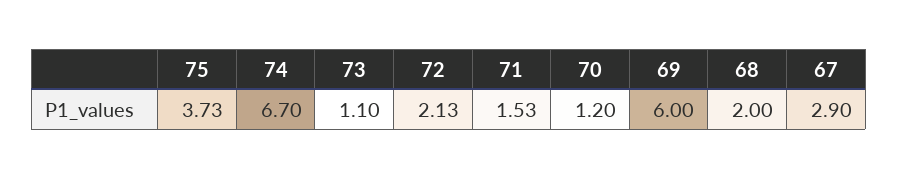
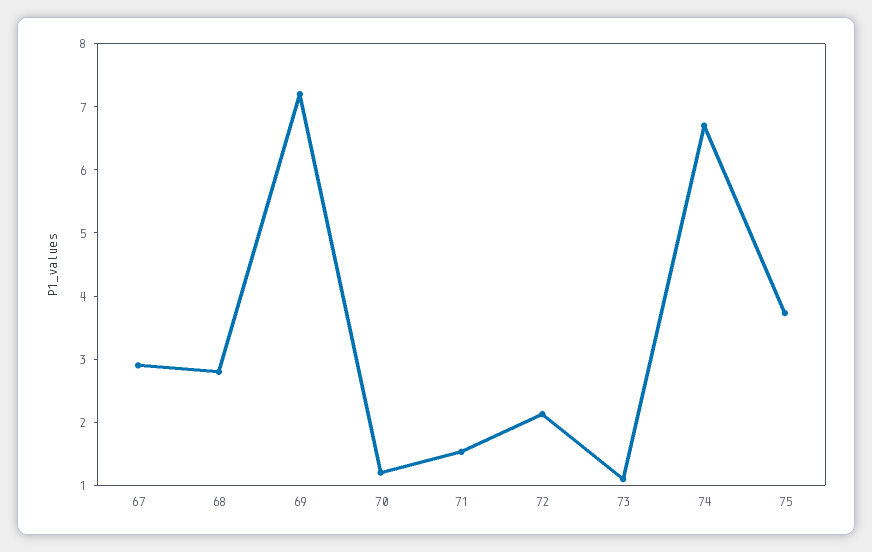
  {
    "75": 3.73,
    "74": 6.7,
    "73": 1.1,
    "72": 2.13,
    "71": 1.53,
    "70": 1.2,
-   "69": 6,
+   "69": 7.2,
-   "68": 2,
+   "68": 2.8,
    "67": 2.9
  }

